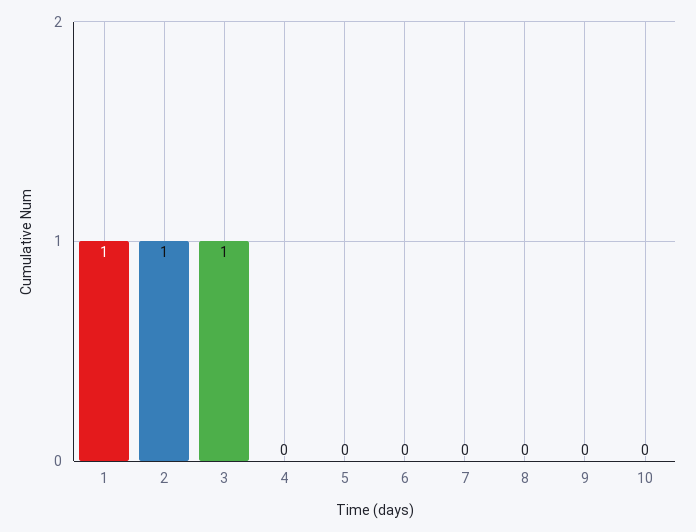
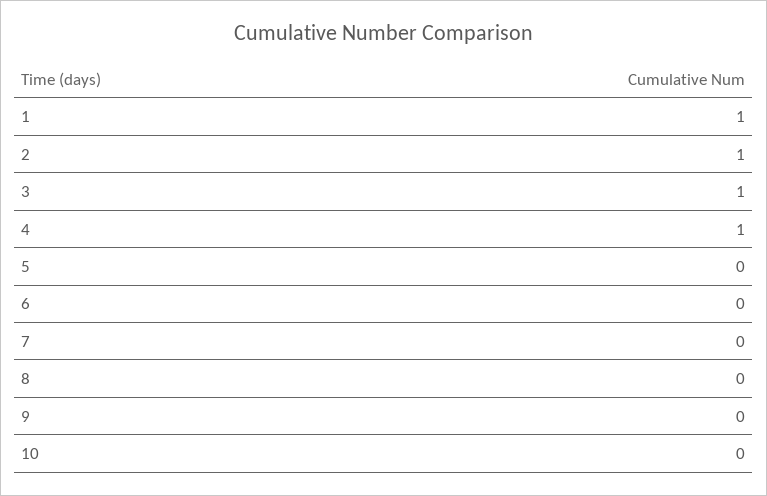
  {
    "1": 1,
    "2": 1,
    "3": 1,
-   "4": 0,
+   "4": 1,
    "5": 0,
    "6": 0,
    "7": 0,
    "8": 0,
    "9": 0,
    "10": 0
  }

